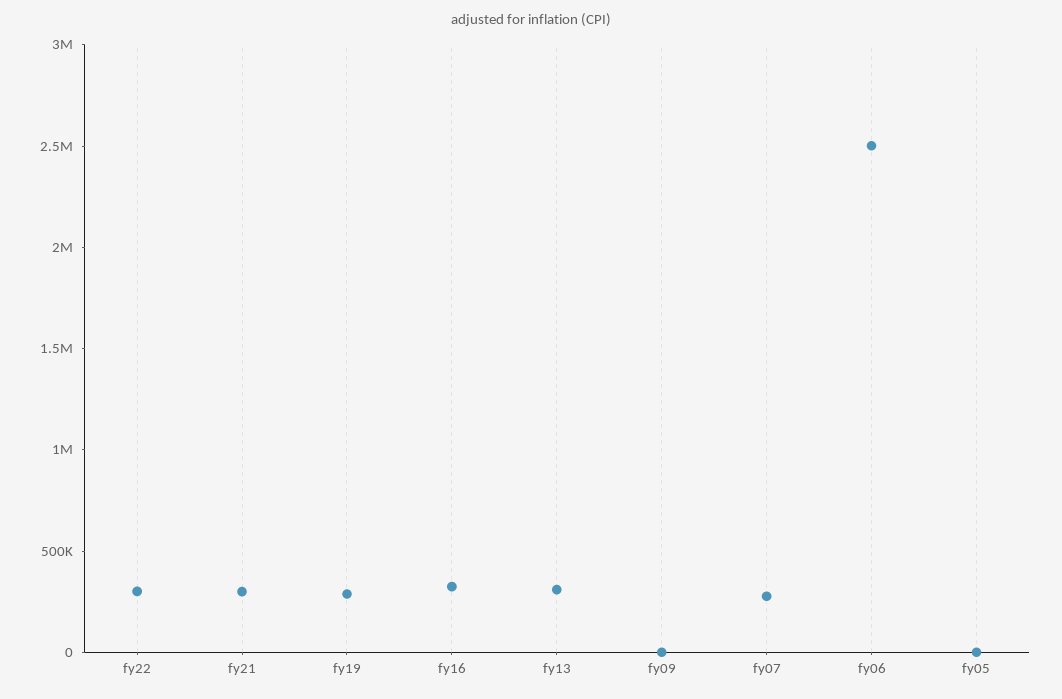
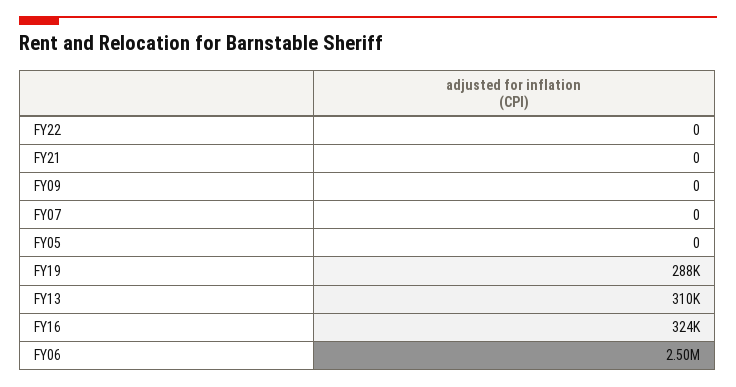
  {
-   "fy22": 300000,
+   "fy22": 0,
-   "fy21": 300000,
+   "fy21": 0,
    "fy19": 288000,
    "fy16": 324000,
    "fy13": 310000,
    "fy09": 0,
-   "fy07": 300000,
+   "fy07": 0,
    "fy06": 2500000,
    "fy05": 0
  }

